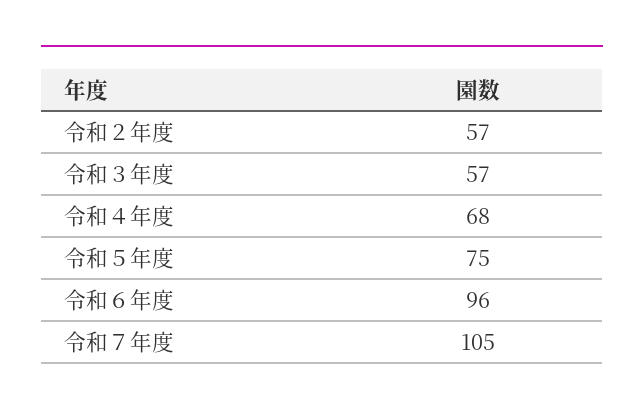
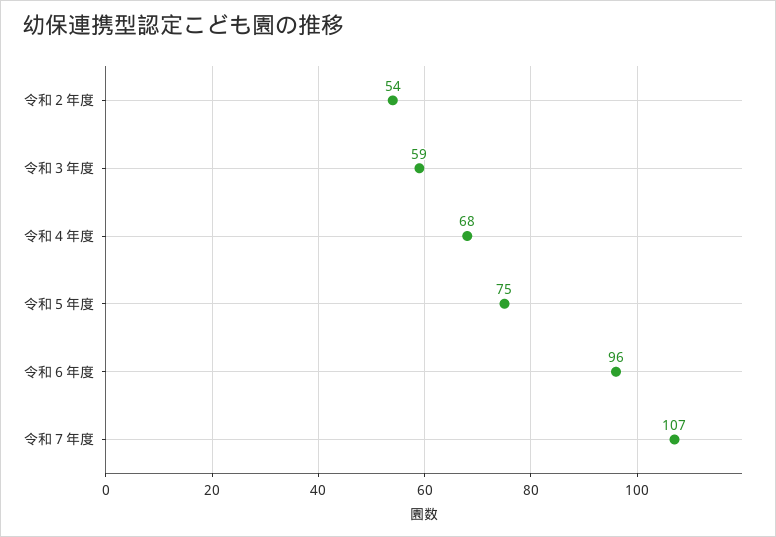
  {
-   "令和２年度": 57,
+   "令和２年度": 54,
-   "令和３年度": 57,
+   "令和３年度": 59,
    "令和４年度": 68,
    "令和５年度": 75,
    "令和６年度": 96,
-   "令和７年度": 105
+   "令和７年度": 107
  }

